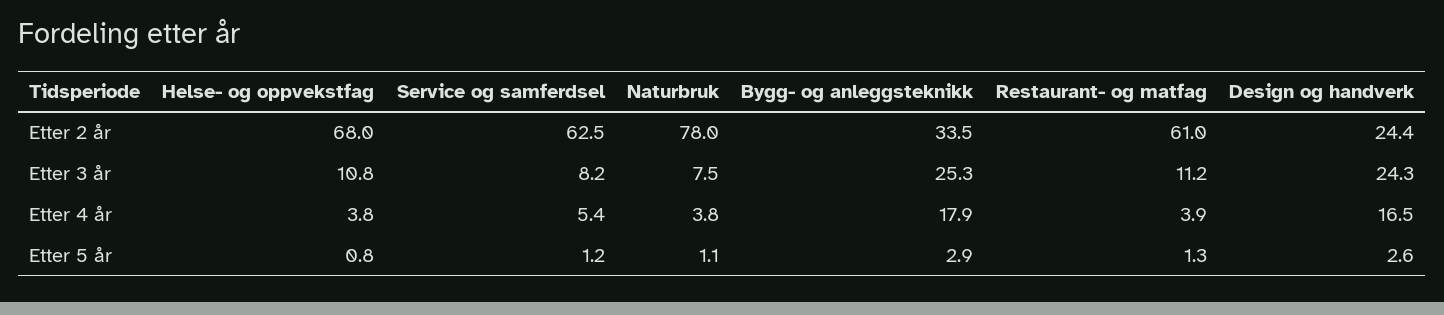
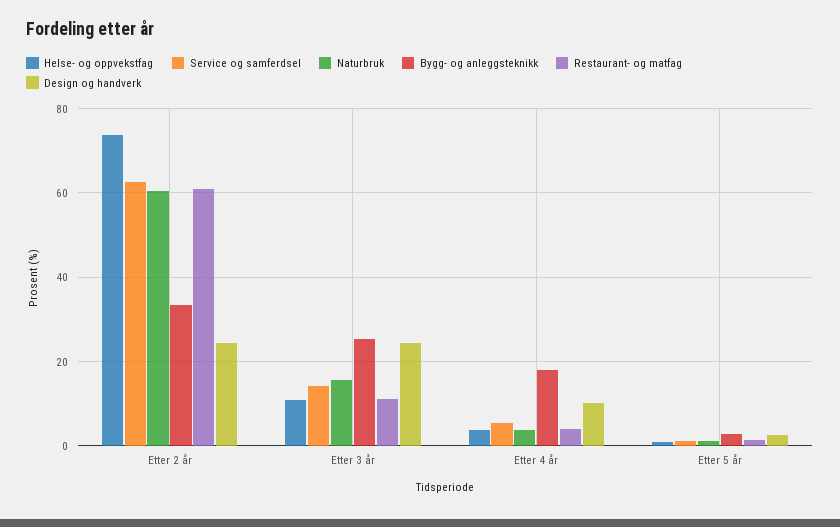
  {
    "Helse- og oppvekstfag": {
-     "Etter 2 år": 68,
+     "Etter 2 år": 74,
      "Etter 3 år": 10.8,
      "Etter 4 år": 3.8,
      "Etter 5 år": 0.8
    },
    "Service og samferdsel": {
      "Etter 2 år": 62.5,
-     "Etter 3 år": 8.2,
+     "Etter 3 år": 14,
      "Etter 4 år": 5.4,
      "Etter 5 år": 1.2
    },
    "Naturbruk": {
-     "Etter 2 år": 78,
+     "Etter 2 år": 60,
-     "Etter 3 år": 7.5,
+     "Etter 3 år": 16,
      "Etter 4 år": 3.8,
      "Etter 5 år": 1.1
    },
    "Bygg- og anleggsteknikk": {
      "Etter 2 år": 33.5,
      "Etter 3 år": 25.3,
      "Etter 4 år": 17.9,
      "Etter 5 år": 2.9
    },
    "Restaurant- og matfag": {
      "Etter 2 år": 61,
      "Etter 3 år": 11.2,
      "Etter 4 år": 3.9,
      "Etter 5 år": 1.3
    },
    "Design og handverk": {
      "Etter 2 år": 24.4,
      "Etter 3 år": 24.3,
-     "Etter 4 år": 16.5,
+     "Etter 4 år": 10,
      "Etter 5 år": 2.6
    }
  }

